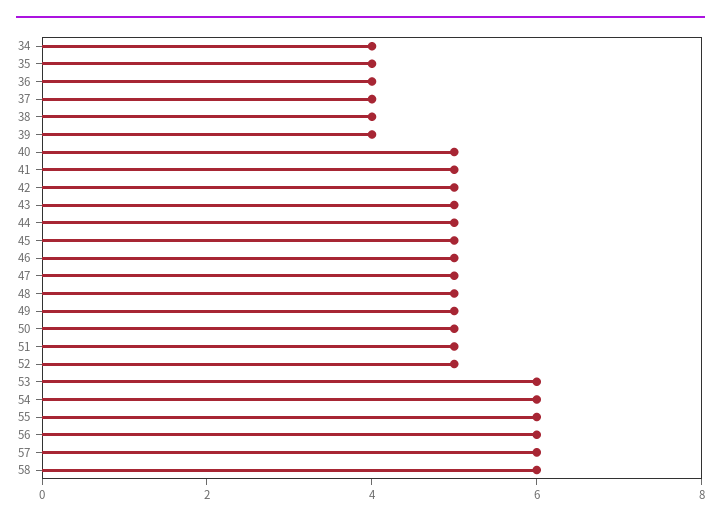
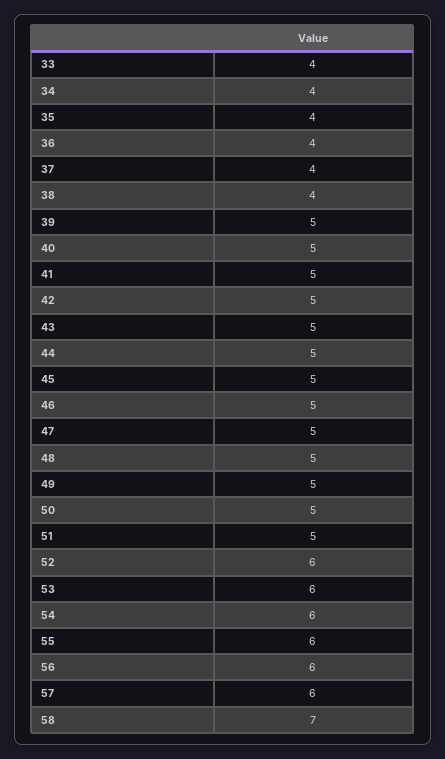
  {
    "34": 4,
    "35": 4,
    "36": 4,
    "37": 4,
    "38": 4,
-   "39": 4,
+   "39": 5,
    "40": 5,
    "41": 5,
    "42": 5,
    "43": 5,
    "44": 5,
    "45": 5,
    "46": 5,
    "47": 5,
    "48": 5,
    "49": 5,
    "50": 5,
    "51": 5,
-   "52": 5,
+   "52": 6,
    "53": 6,
    "54": 6,
    "55": 6,
    "56": 6,
    "57": 6,
-   "58": 6
+   "58": 7,
+   "33": 4
  }

